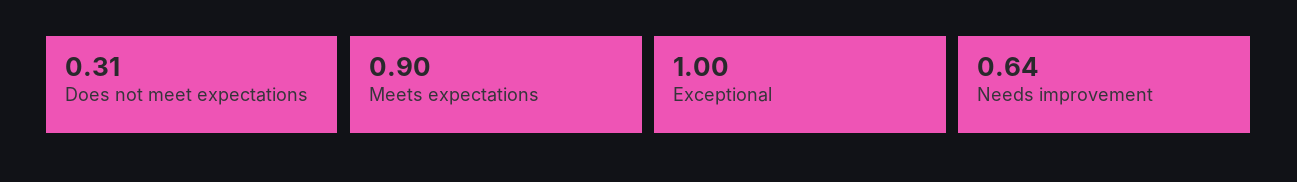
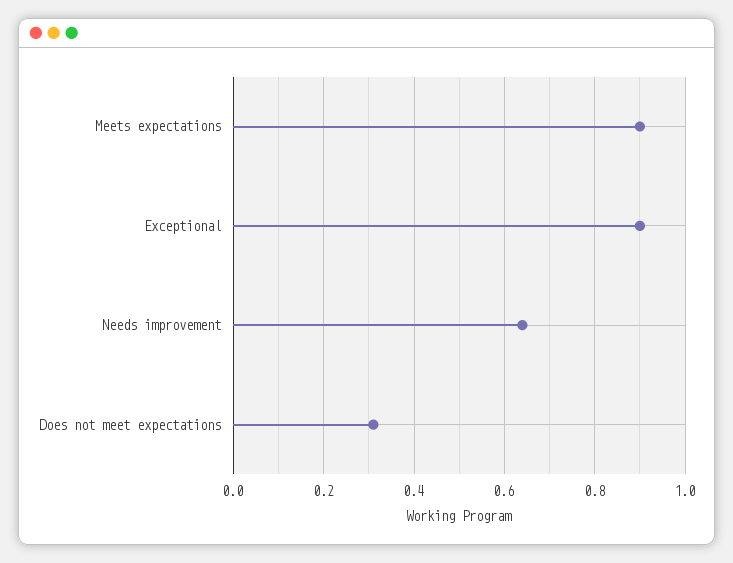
  {
    "Does not meet expectations": 0.31,
    "Meets expectations": 0.9,
-   "Exceptional": 1,
+   "Exceptional": 0.9,
    "Needs improvement": 0.64
  }

